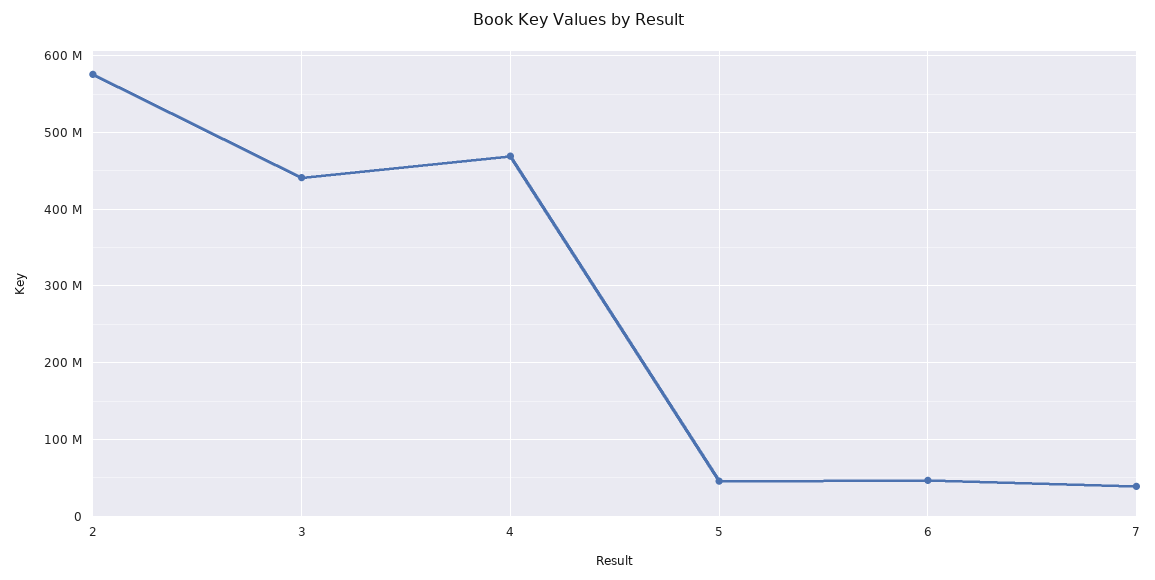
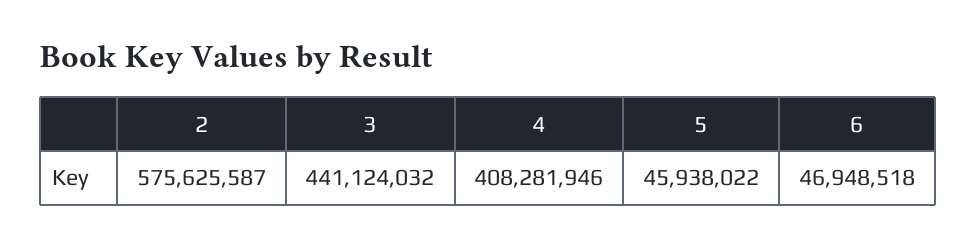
  {
    "2": 575625587,
    "3": 441124032,
-   "4": 470000000,
+   "4": 408281946,
    "5": 45938022,
-   "6": 46948518,
+   "6": 46948518
-   "7": 40000000
  }

